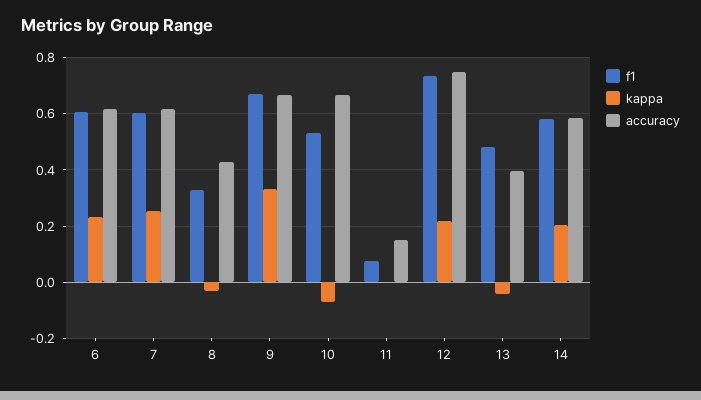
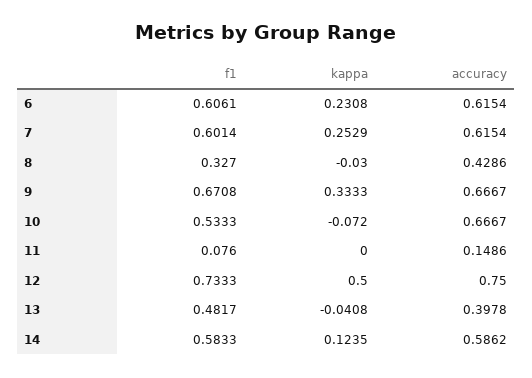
  {
    "f1": {
      "6": 0.6061,
      "7": 0.6014,
      "8": 0.327,
      "9": 0.6708,
      "10": 0.5333,
      "11": 0.076,
      "12": 0.7333,
      "13": 0.4817,
      "14": 0.5833
    },
    "kappa": {
      "6": 0.2308,
      "7": 0.2529,
      "8": -0.03,
      "9": 0.3333,
      "10": -0.072,
      "11": 0,
-     "12": 0.225,
+     "12": 0.5,
      "13": -0.0408,
-     "14": 0.2
+     "14": 0.1235
    },
    "accuracy": {
      "6": 0.6154,
      "7": 0.6154,
      "8": 0.4286,
      "9": 0.6667,
      "10": 0.6667,
      "11": 0.1486,
      "12": 0.75,
      "13": 0.3978,
      "14": 0.5862
    }
  }

